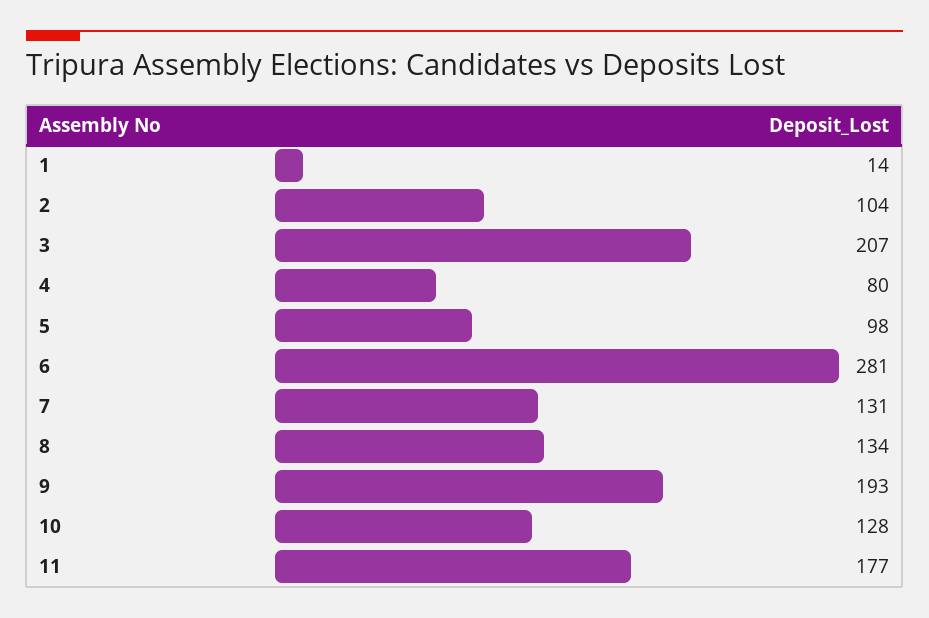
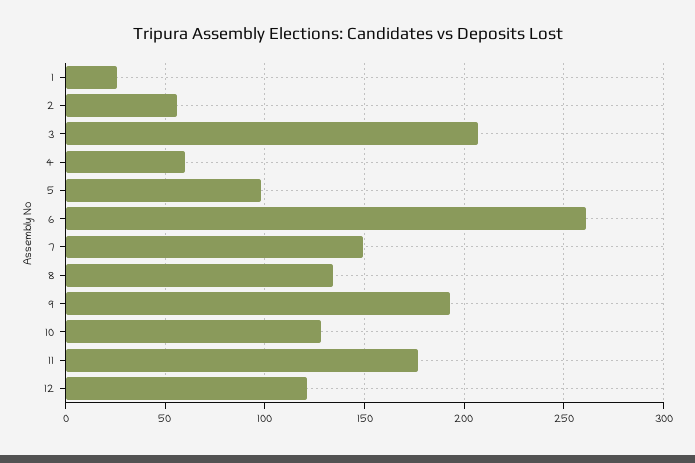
  {
-   "1": 14,
+   "1": 25,
-   "2": 104,
+   "2": 55,
    "3": 207,
-   "4": 80,
+   "4": 60,
    "5": 98,
-   "6": 281,
+   "6": 260,
-   "7": 131,
+   "7": 150,
    "8": 134,
    "9": 193,
    "10": 128,
-   "11": 177
+   "11": 177,
+   "12": 120
  }

